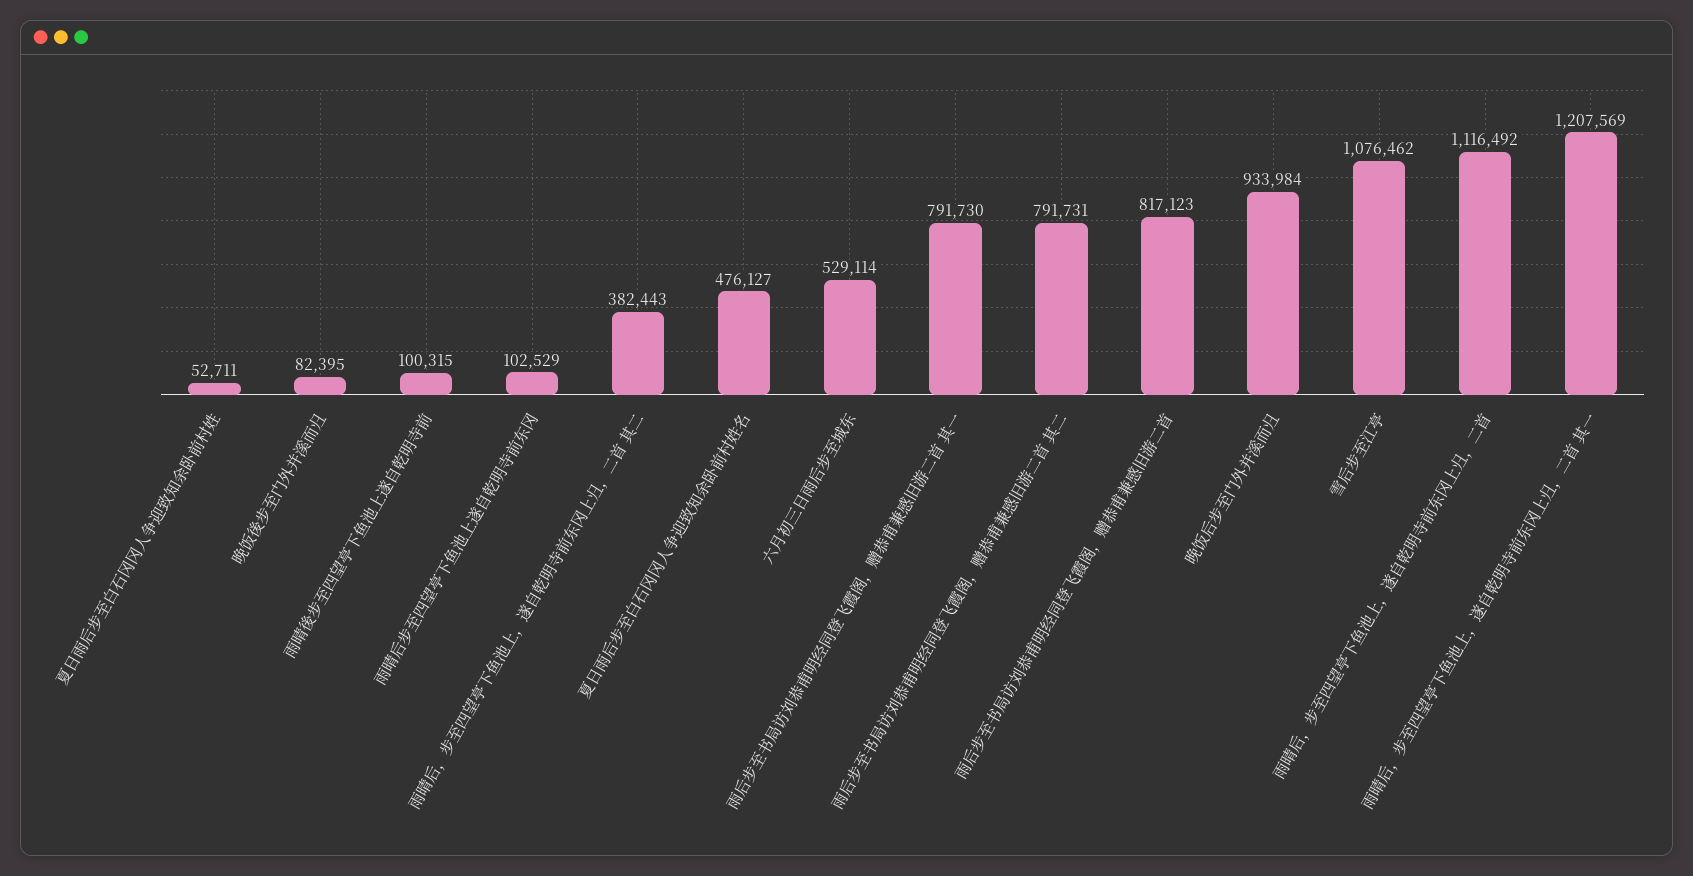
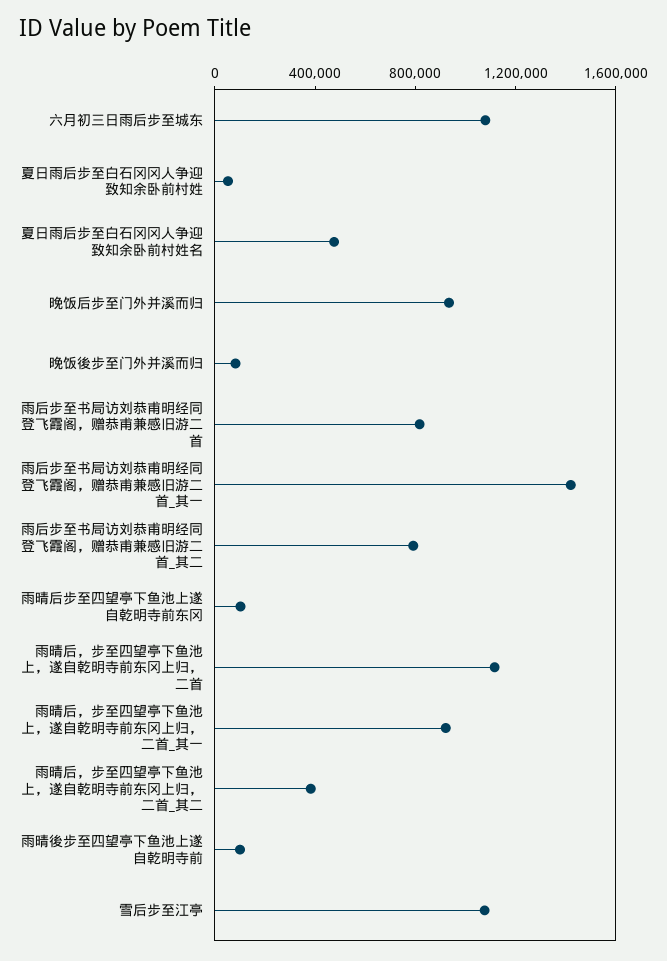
  {
    "夏日雨后步至白石冈冈人争迎致知余卧前村姓": 52711,
    "晚饭後步至门外并溪而归": 82395,
    "雨晴後步至四望亭下鱼池上遂自乾明寺前": 100315,
    "雨晴后步至四望亭下鱼池上遂自乾明寺前东冈": 102529,
    "雨晴后，步至四望亭下鱼池上，遂自乾明寺前东冈上归，二首 其二": 382443,
    "夏日雨后步至白石冈冈人争迎致知余卧前村姓名": 476127,
-   "六月初三日雨后步至城东": 529114,
+   "六月初三日雨后步至城东": 1100000,
-   "雨后步至书局访刘恭甫明经同登飞霞阁，赠恭甫兼感旧游二首 其一": 791730,
+   "雨后步至书局访刘恭甫明经同登飞霞阁，赠恭甫兼感旧游二首 其一": 1400000,
    "雨后步至书局访刘恭甫明经同登飞霞阁，赠恭甫兼感旧游二首 其二": 791731,
    "雨后步至书局访刘恭甫明经同登飞霞阁，赠恭甫兼感旧游二首": 817123,
    "晚饭后步至门外并溪而归": 933984,
    "雪后步至江亭": 1076462,
    "雨晴后，步至四望亭下鱼池上，遂自乾明寺前东冈上归，二首": 1116492,
-   "雨晴后，步至四望亭下鱼池上，遂自乾明寺前东冈上归，二首 其一": 1207569
+   "雨晴后，步至四望亭下鱼池上，遂自乾明寺前东冈上归，二首 其一": 900000
  }

